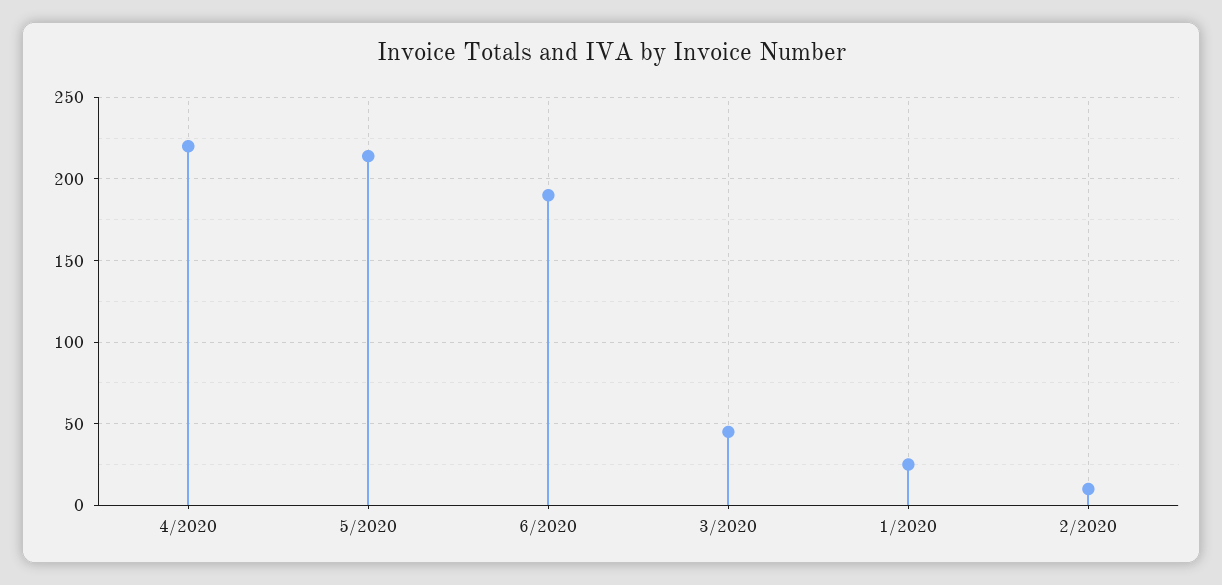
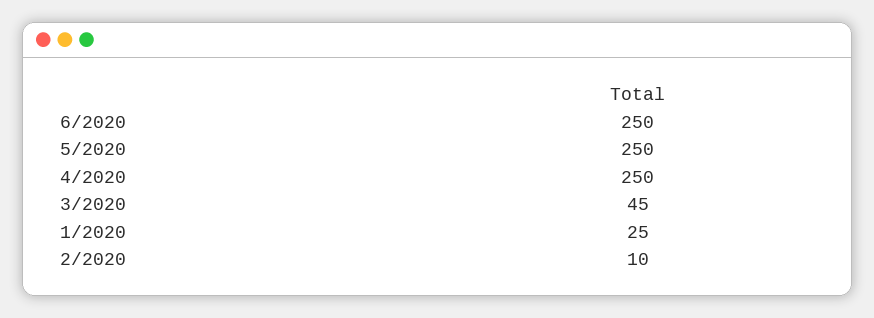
  {
-   "4/2020": 220,
+   "4/2020": 250,
-   "5/2020": 215,
+   "5/2020": 250,
-   "6/2020": 190,
+   "6/2020": 250,
    "3/2020": 45,
    "1/2020": 25,
    "2/2020": 10
  }

